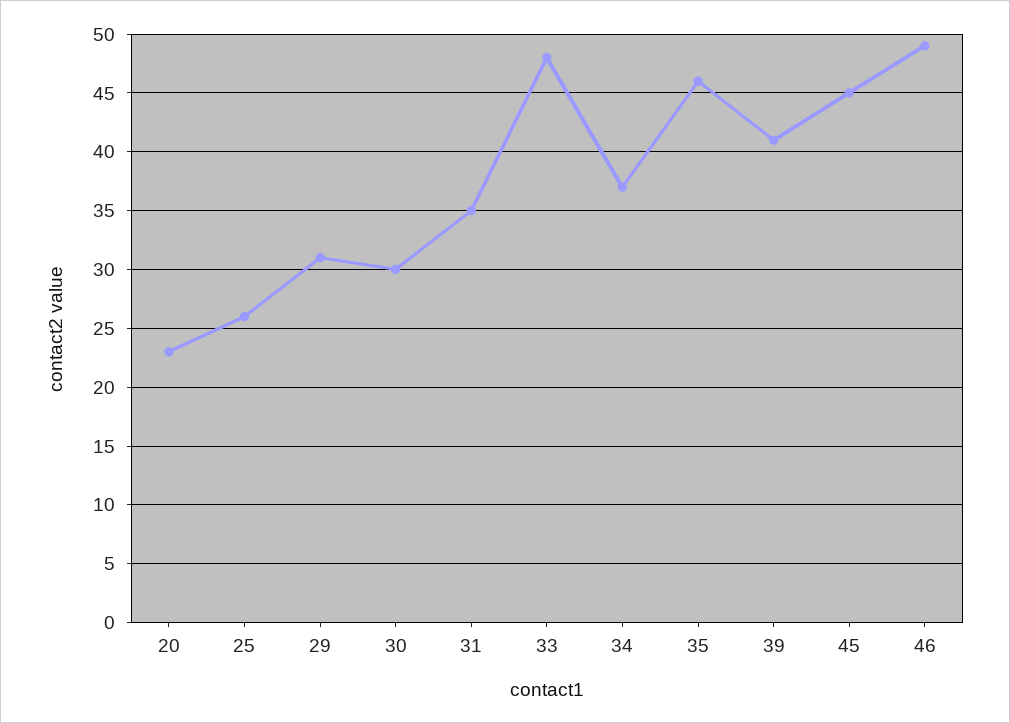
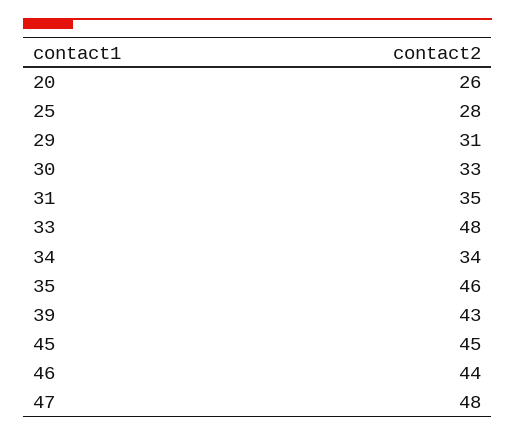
  {
-   "20": 23,
+   "20": 26,
-   "25": 26,
+   "25": 28,
    "29": 31,
-   "30": 30,
+   "30": 33,
    "31": 35,
    "33": 48,
-   "34": 37,
+   "34": 34,
    "35": 46,
-   "39": 41,
+   "39": 43,
    "45": 45,
-   "46": 49
+   "46": 44,
+   "47": 48
  }

